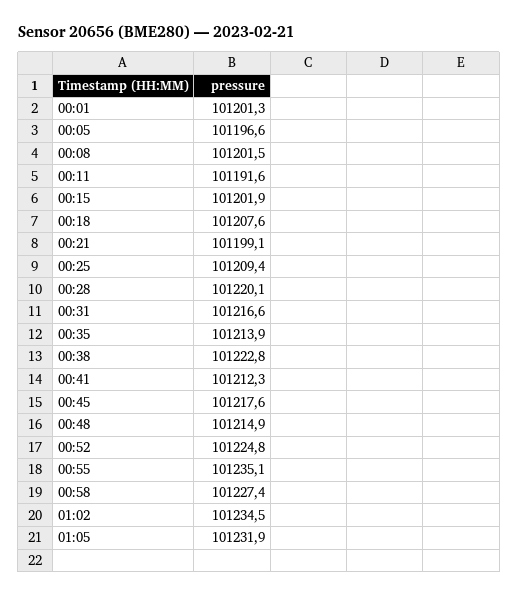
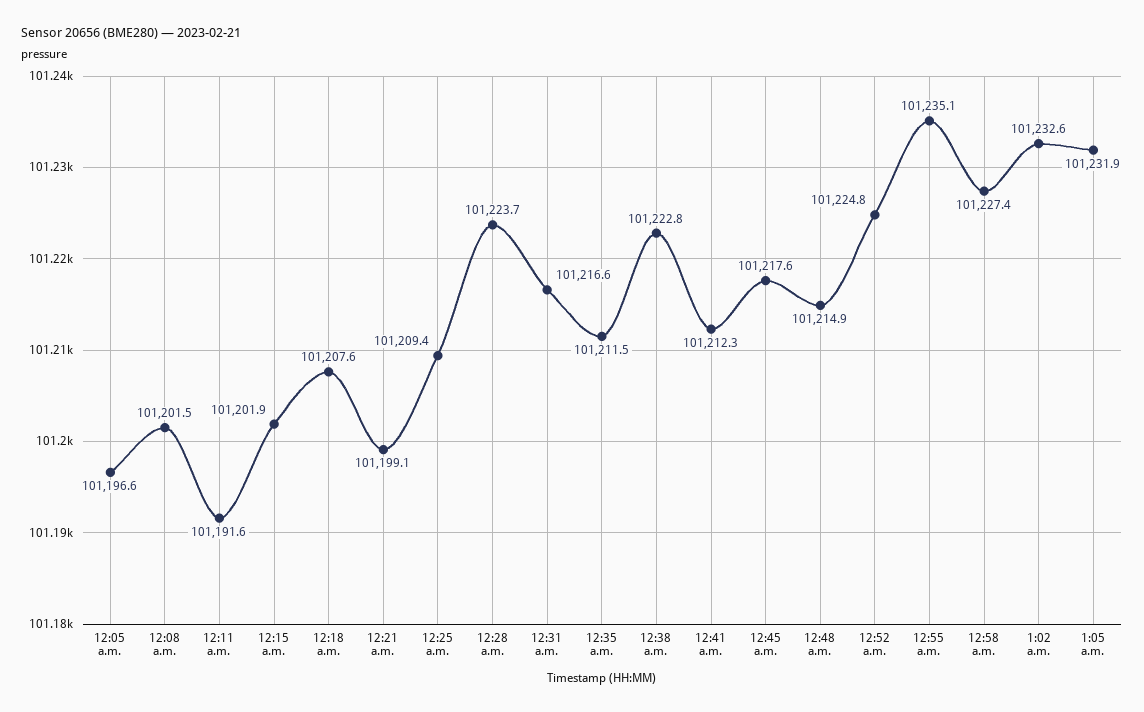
  {
-   "00:01": 101201.3,
    "00:05": 101196.6,
    "00:08": 101201.5,
    "00:11": 101191.6,
    "00:15": 101201.9,
    "00:18": 101207.6,
    "00:21": 101199.1,
    "00:25": 101209.4,
-   "00:28": 101220.1,
+   "00:28": 101223.7,
    "00:31": 101216.6,
-   "00:35": 101213.9,
+   "00:35": 101211.5,
    "00:38": 101222.8,
    "00:41": 101212.3,
    "00:45": 101217.6,
    "00:48": 101214.9,
    "00:52": 101224.8,
    "00:55": 101235.1,
    "00:58": 101227.4,
-   "01:02": 101234.5,
+   "01:02": 101232.6,
    "01:05": 101231.9
  }

